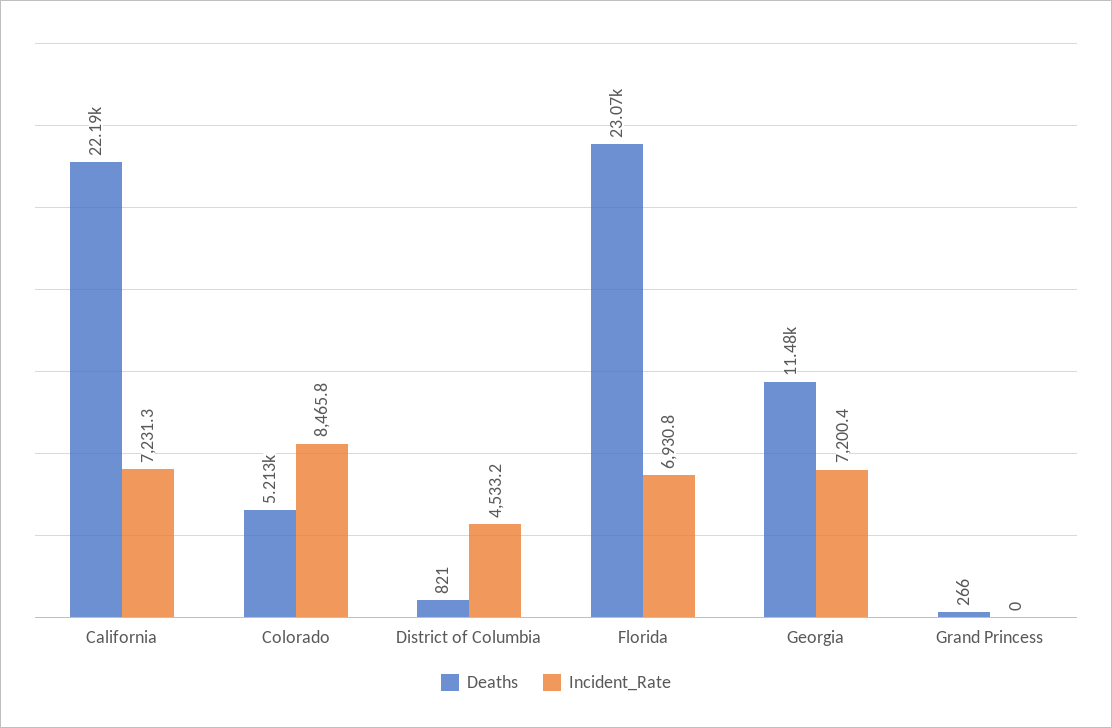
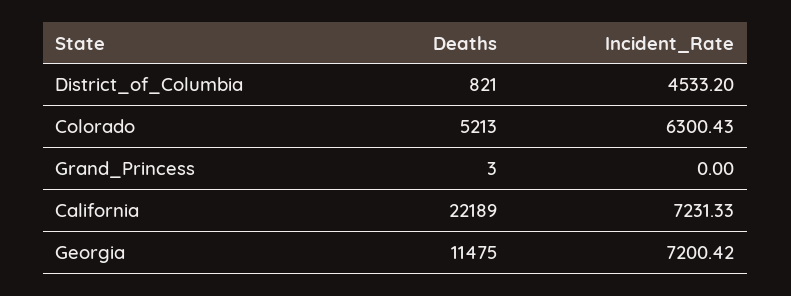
  {
    "Deaths": {
      "California": 22189,
      "Colorado": 5213,
      "District of Columbia": 821,
-     "Florida": 23070,
      "Georgia": 11475,
-     "Grand Princess": 266
+     "Grand Princess": 3
    },
    "Incident_Rate": {
      "California": 7231.33,
-     "Colorado": 8465.8,
+     "Colorado": 6300.43,
      "District of Columbia": 4533.2,
-     "Florida": 6930.8,
      "Georgia": 7200.42,
      "Grand Princess": 0
    }
  }

